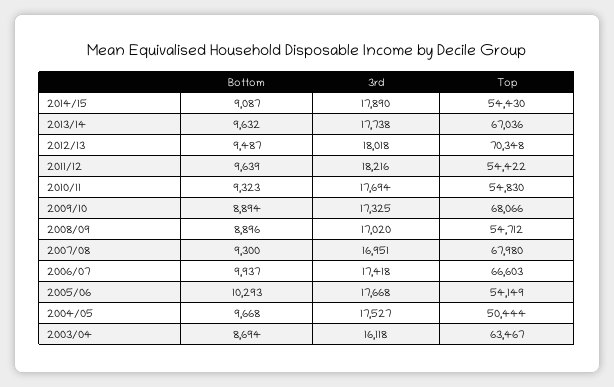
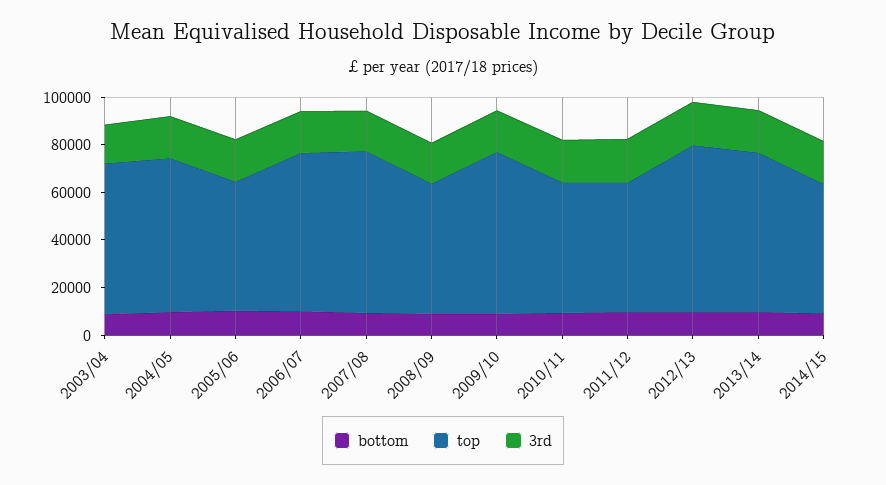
  {
    "Bottom": {
      "2014/15": 9087,
      "2013/14": 9632,
      "2012/13": 9487,
      "2011/12": 9639,
      "2010/11": 9323,
      "2009/10": 8894,
      "2008/09": 8896,
      "2007/08": 9300,
      "2006/07": 9937,
      "2005/06": 10293,
      "2004/05": 9668,
      "2003/04": 8694
    },
    "3rd": {
      "2014/15": 17890,
      "2013/14": 17738,
      "2012/13": 18018,
      "2011/12": 18216,
      "2010/11": 17694,
      "2009/10": 17325,
      "2008/09": 17020,
      "2007/08": 16951,
      "2006/07": 17418,
      "2005/06": 17668,
      "2004/05": 17527,
      "2003/04": 16118
    },
    "Top": {
      "2014/15": 54430,
      "2013/14": 67036,
      "2012/13": 70348,
      "2011/12": 54422,
      "2010/11": 54830,
      "2009/10": 68066,
      "2008/09": 54712,
      "2007/08": 67980,
      "2006/07": 66603,
      "2005/06": 54149,
-     "2004/05": 50444,
+     "2004/05": 65000,
      "2003/04": 63467
    }
  }

